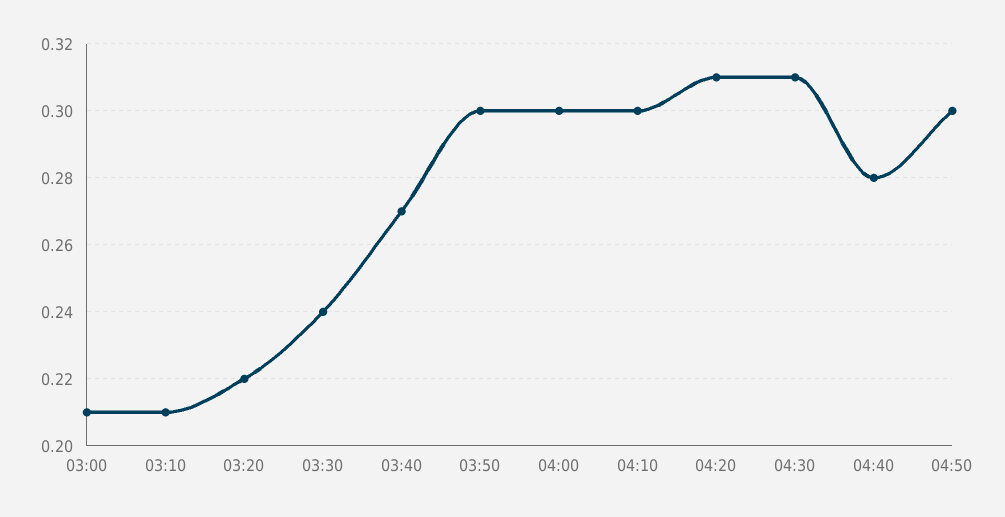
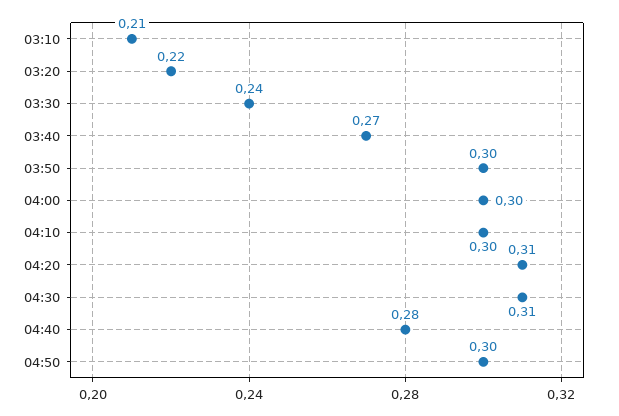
  {
-   "03:00": 0.21,
    "03:10": 0.21,
    "03:20": 0.22,
    "03:30": 0.24,
    "03:40": 0.27,
    "03:50": 0.3,
    "04:00": 0.3,
    "04:10": 0.3,
    "04:20": 0.31,
    "04:30": 0.31,
    "04:40": 0.28,
    "04:50": 0.3
  }

